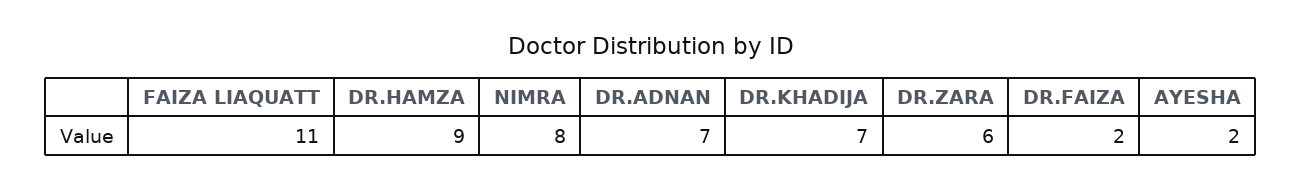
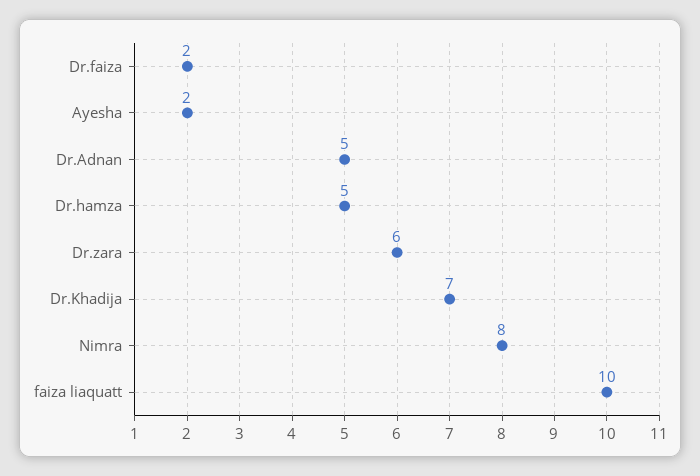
  {
-   "FAIZA LIAQUATT": 11,
+   "FAIZA LIAQUATT": 10,
-   "DR.HAMZA": 9,
+   "DR.HAMZA": 5,
    "NIMRA": 8,
-   "DR.ADNAN": 7,
+   "DR.ADNAN": 5,
    "DR.KHADIJA": 7,
    "DR.ZARA": 6,
    "DR.FAIZA": 2,
    "AYESHA": 2
  }

